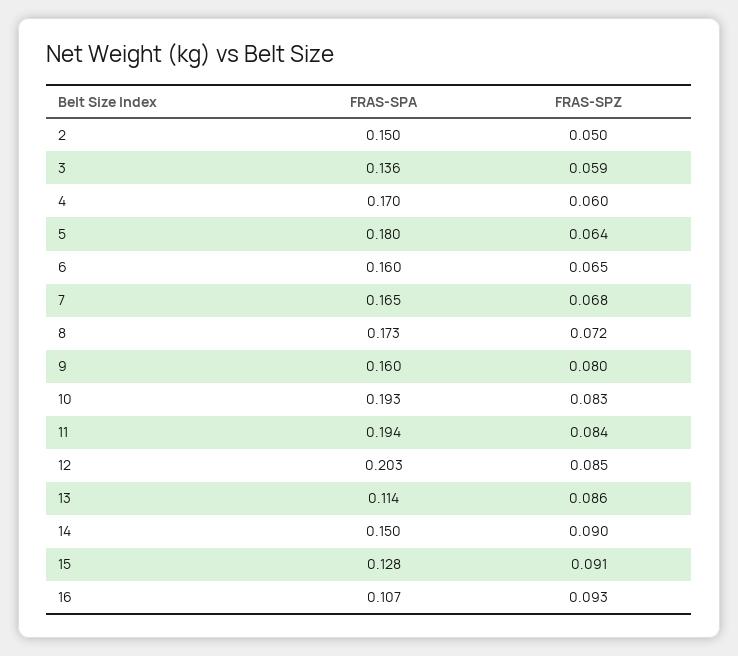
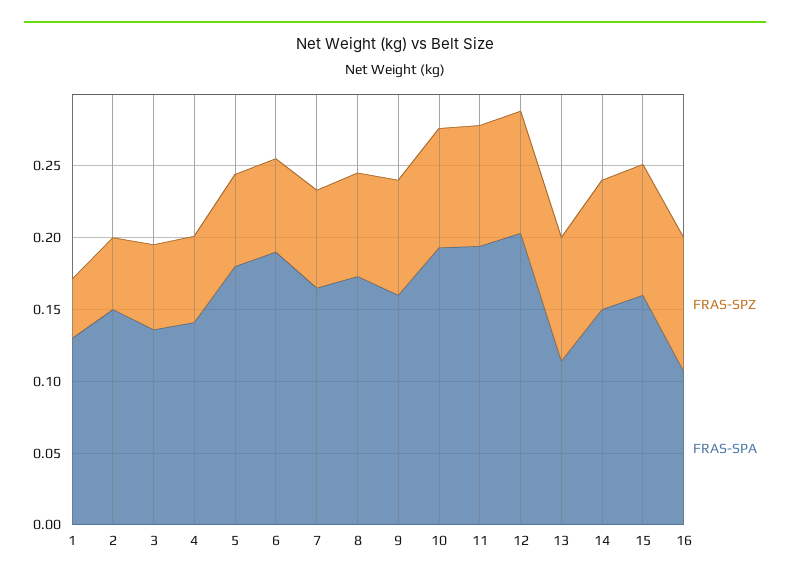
  {
    "FRAS-SPA": {
      "2": 0.15,
      "3": 0.136,
-     "4": 0.17,
+     "4": 0.14,
      "5": 0.18,
-     "6": 0.16,
+     "6": 0.19,
      "7": 0.165,
      "8": 0.173,
      "9": 0.16,
      "10": 0.193,
      "11": 0.194,
      "12": 0.203,
      "13": 0.114,
      "14": 0.15,
-     "15": 0.128,
+     "15": 0.16,
-     "16": 0.107
+     "16": 0.107,
+     "1": 0.13
    },
    "FRAS-SPZ": {
      "2": 0.05,
      "3": 0.059,
      "4": 0.06,
      "5": 0.064,
      "6": 0.065,
      "7": 0.068,
      "8": 0.072,
      "9": 0.08,
      "10": 0.083,
      "11": 0.084,
      "12": 0.085,
      "13": 0.086,
      "14": 0.09,
      "15": 0.091,
-     "16": 0.093
+     "16": 0.093,
+     "1": 0.04
    }
  }

